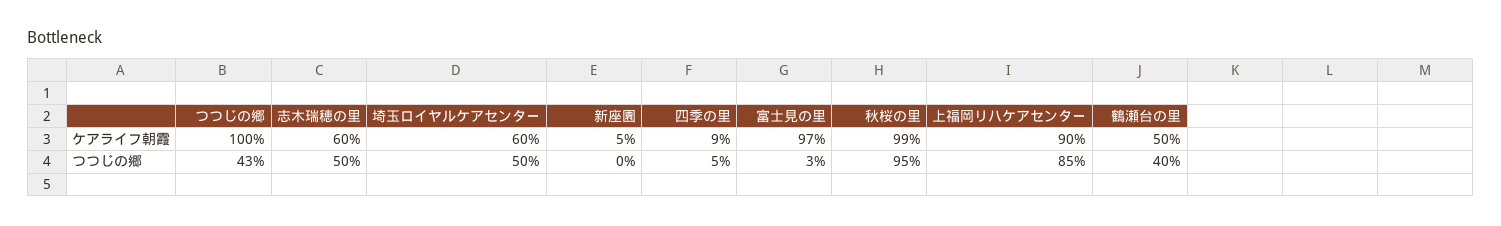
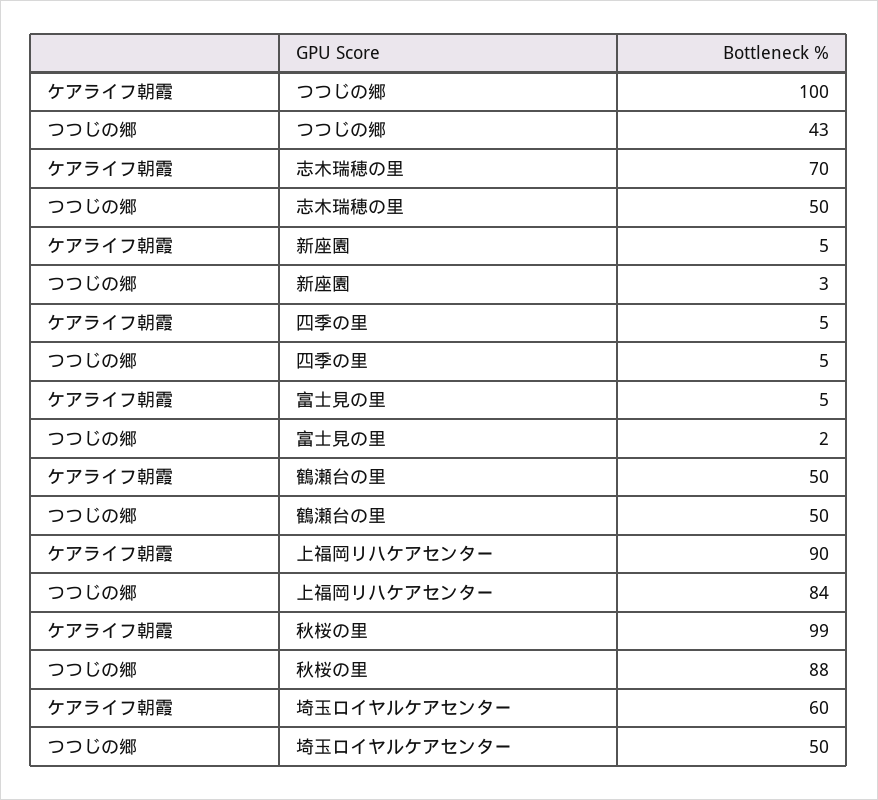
  {
    "つつじの郷": {
      "ケアライフ朝霞": 100,
      "つつじの郷": 43
    },
    "志木瑞穂の里": {
-     "ケアライフ朝霞": 60,
+     "ケアライフ朝霞": 70,
      "つつじの郷": 50
    },
    "埼玉ロイヤルケアセンター": {
      "ケアライフ朝霞": 60,
      "つつじの郷": 50
    },
    "新座園": {
      "ケアライフ朝霞": 5,
-     "つつじの郷": 0
+     "つつじの郷": 3
    },
    "四季の里": {
-     "ケアライフ朝霞": 9,
+     "ケアライフ朝霞": 5,
      "つつじの郷": 5
    },
    "富士見の里": {
-     "ケアライフ朝霞": 97,
+     "ケアライフ朝霞": 5,
-     "つつじの郷": 3
+     "つつじの郷": 2
    },
    "秋桜の里": {
      "ケアライフ朝霞": 99,
-     "つつじの郷": 95
+     "つつじの郷": 88
    },
    "上福岡リハケアセンター": {
      "ケアライフ朝霞": 90,
-     "つつじの郷": 85
+     "つつじの郷": 84
    },
    "鶴瀬台の里": {
      "ケアライフ朝霞": 50,
-     "つつじの郷": 40
+     "つつじの郷": 50
    }
  }

